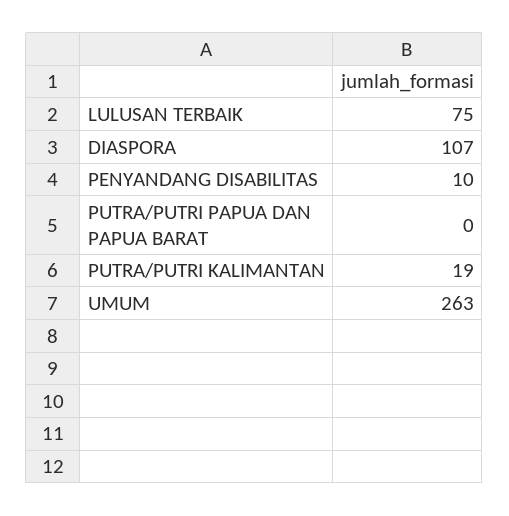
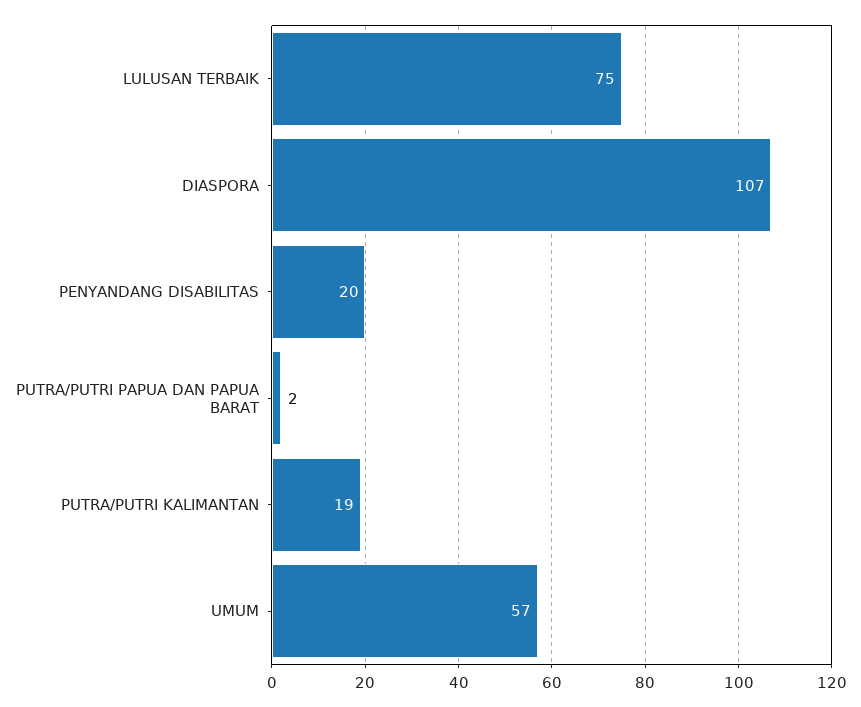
  {
    "LULUSAN TERBAIK": 75,
    "DIASPORA": 107,
-   "PENYANDANG DISABILITAS": 10,
+   "PENYANDANG DISABILITAS": 20,
-   "PUTRA/PUTRI PAPUA DAN PAPUA BARAT": 0,
+   "PUTRA/PUTRI PAPUA DAN PAPUA BARAT": 2,
    "PUTRA/PUTRI KALIMANTAN": 19,
-   "UMUM": 263
+   "UMUM": 57
  }

